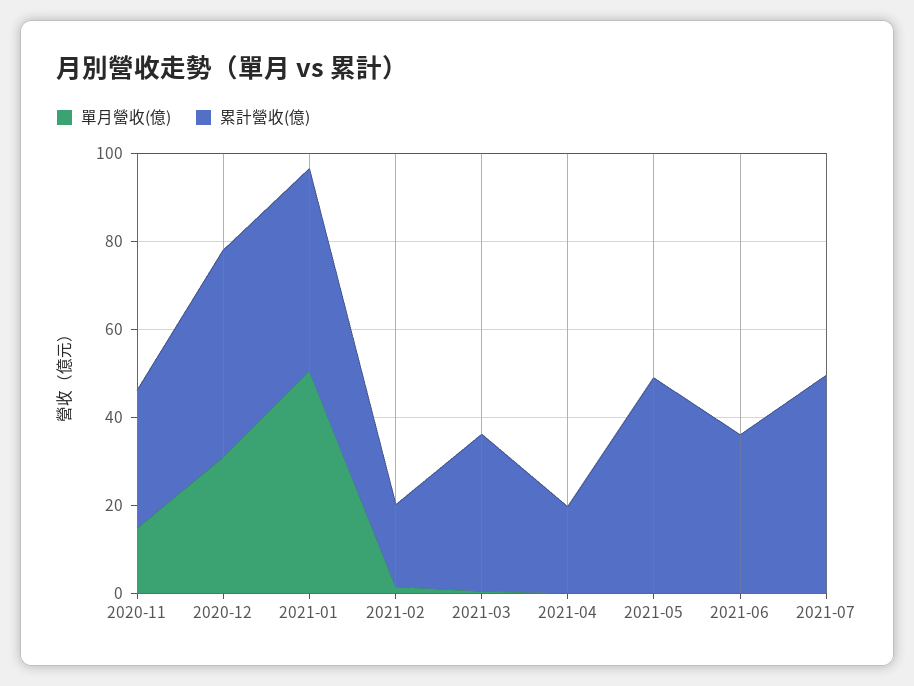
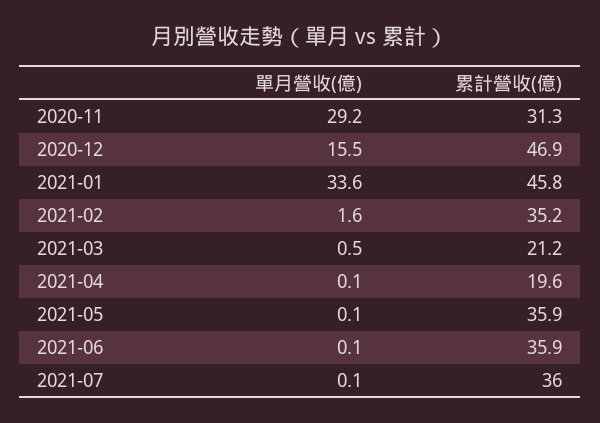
  {
    "單月營收(億)": {
-     "2020-11": 15,
+     "2020-11": 29.2,
-     "2020-12": 30,
+     "2020-12": 15.5,
-     "2021-01": 50,
+     "2021-01": 33.6,
      "2021-02": 1.6,
      "2021-03": 0.5,
      "2021-04": 0.1,
      "2021-05": 0.1,
      "2021-06": 0.1,
      "2021-07": 0.1
    },
    "累計營收(億)": {
      "2020-11": 31.3,
      "2020-12": 46.9,
      "2021-01": 45.8,
-     "2021-02": 20,
+     "2021-02": 35.2,
-     "2021-03": 35,
+     "2021-03": 21.2,
      "2021-04": 19.6,
-     "2021-05": 50,
+     "2021-05": 35.9,
      "2021-06": 35.9,
-     "2021-07": 50
+     "2021-07": 36
    }
  }

